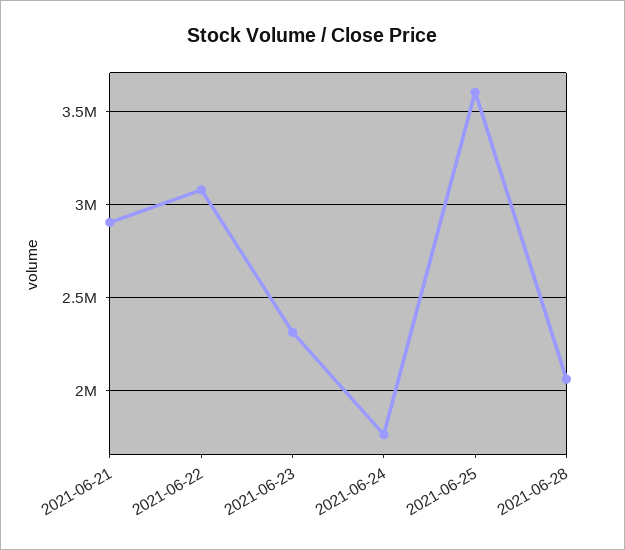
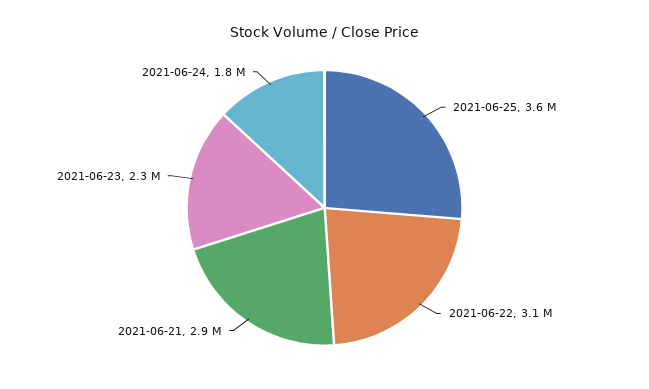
  {
    "2021-06-21": 2900000,
    "2021-06-22": 3100000,
    "2021-06-23": 2300000,
    "2021-06-24": 1800000,
-   "2021-06-25": 3600000,
+   "2021-06-25": 3600000
-   "2021-06-28": 2050000
  }

